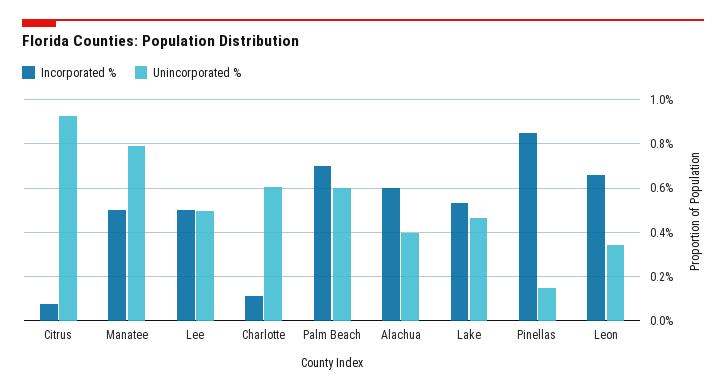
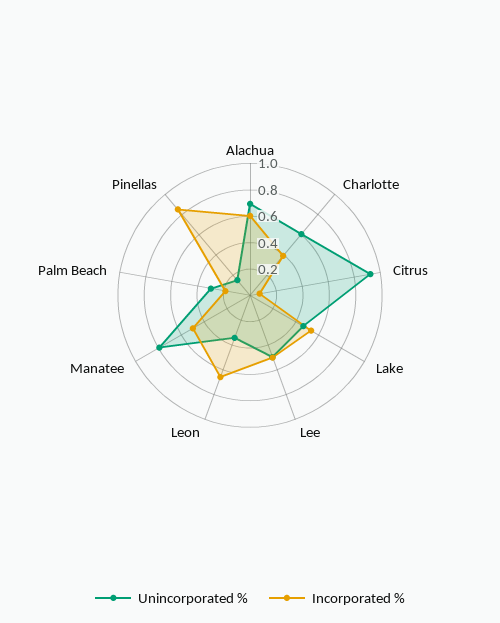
  {
    "Incorporated %": {
      "Citrus": 0.05,
      "Manatee": 0.5,
      "Lee": 0.5,
-     "Charlotte": 0.1,
+     "Charlotte": 0.4,
-     "Palm Beach": 0.7,
+     "Palm Beach": 0.2,
      "Alachua": 0.6,
      "Lake": 0.55,
      "Pinellas": 0.85,
      "Leon": 0.65
    },
    "Unincorporated %": {
      "Citrus": 0.95,
      "Manatee": 0.8,
      "Lee": 0.5,
      "Charlotte": 0.6,
-     "Palm Beach": 0.6,
+     "Palm Beach": 0.3,
-     "Alachua": 0.4,
+     "Alachua": 0.7,
      "Lake": 0.45,
      "Pinellas": 0.15,
      "Leon": 0.35
    }
  }

